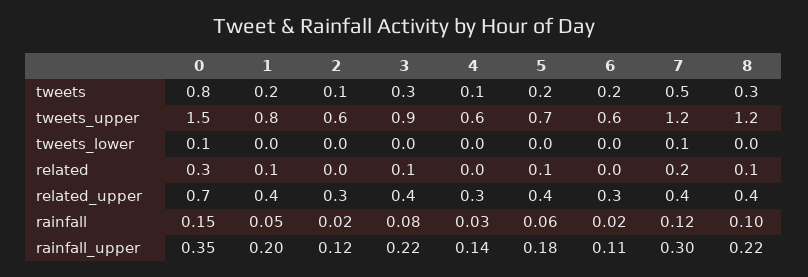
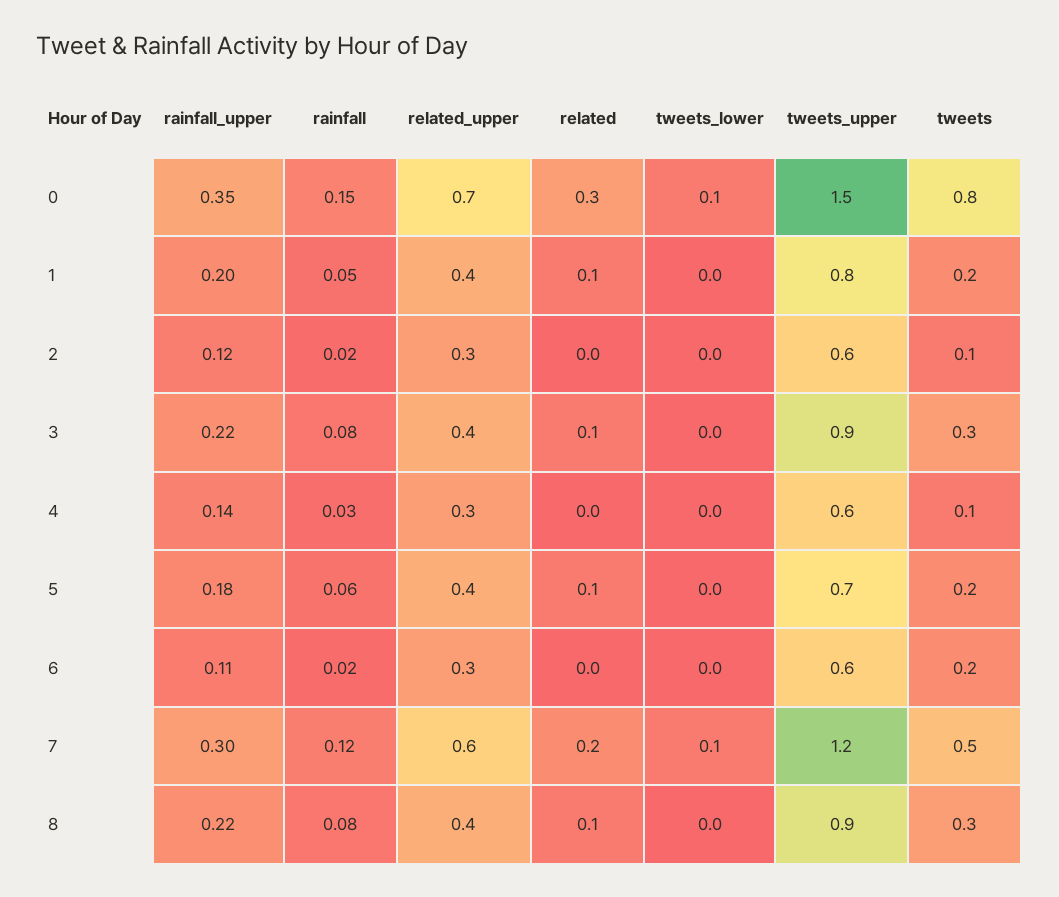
  {
    "0": {
      "tweets": 0.8,
      "tweets_upper": 1.5,
      "tweets_lower": 0.1,
      "related": 0.3,
      "related_upper": 0.7,
      "rainfall": 0.15,
      "rainfall_upper": 0.35
    },
    "1": {
      "tweets": 0.2,
      "tweets_upper": 0.8,
      "tweets_lower": 0,
      "related": 0.1,
      "related_upper": 0.4,
      "rainfall": 0.05,
      "rainfall_upper": 0.2
    },
    "2": {
      "tweets": 0.1,
      "tweets_upper": 0.6,
      "tweets_lower": 0,
      "related": 0,
      "related_upper": 0.3,
      "rainfall": 0.02,
      "rainfall_upper": 0.12
    },
    "3": {
      "tweets": 0.3,
      "tweets_upper": 0.9,
      "tweets_lower": 0,
      "related": 0.1,
      "related_upper": 0.4,
      "rainfall": 0.08,
      "rainfall_upper": 0.22
    },
    "4": {
      "tweets": 0.1,
      "tweets_upper": 0.6,
      "tweets_lower": 0,
      "related": 0,
      "related_upper": 0.3,
      "rainfall": 0.03,
      "rainfall_upper": 0.14
    },
    "5": {
      "tweets": 0.2,
      "tweets_upper": 0.7,
      "tweets_lower": 0,
      "related": 0.1,
      "related_upper": 0.4,
      "rainfall": 0.06,
      "rainfall_upper": 0.18
    },
    "6": {
      "tweets": 0.2,
      "tweets_upper": 0.6,
      "tweets_lower": 0,
      "related": 0,
      "related_upper": 0.3,
      "rainfall": 0.02,
      "rainfall_upper": 0.11
    },
    "7": {
      "tweets": 0.5,
      "tweets_upper": 1.2,
      "tweets_lower": 0.1,
      "related": 0.2,
-     "related_upper": 0.4,
+     "related_upper": 0.6,
      "rainfall": 0.12,
      "rainfall_upper": 0.3
    },
    "8": {
      "tweets": 0.3,
-     "tweets_upper": 1.2,
+     "tweets_upper": 0.9,
      "tweets_lower": 0,
      "related": 0.1,
      "related_upper": 0.4,
-     "rainfall": 0.1,
+     "rainfall": 0.08,
      "rainfall_upper": 0.22
    }
  }

